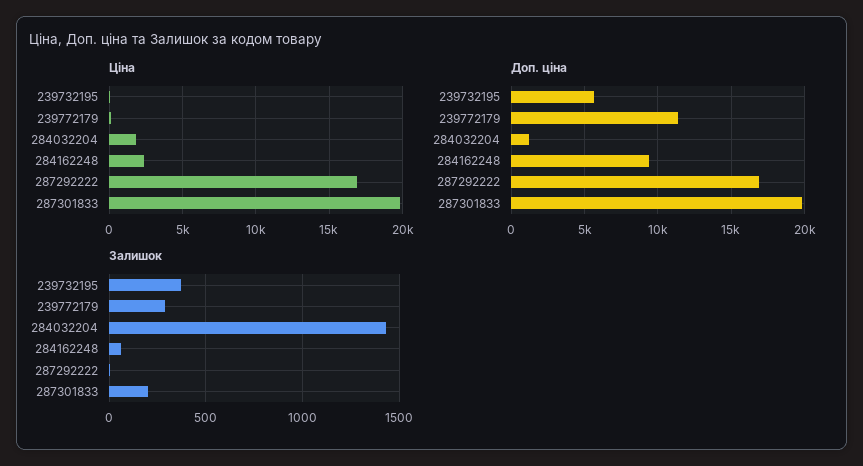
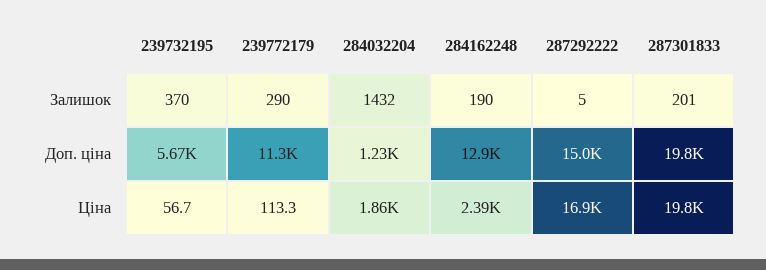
  {
    "Ціна": {
      "239732195": 56.7,
      "239772179": 113.3,
      "284032204": 1860,
      "284162248": 2390,
      "287292222": 16900,
      "287301833": 19800
    },
    "Доп. ціна": {
      "239732195": 5670,
      "239772179": 11300,
      "284032204": 1230,
-     "284162248": 9500,
+     "284162248": 12900,
-     "287292222": 17000,
+     "287292222": 15000,
      "287301833": 19800
    },
    "Залишок": {
      "239732195": 370,
      "239772179": 290,
      "284032204": 1432,
-     "284162248": 50,
+     "284162248": 190,
      "287292222": 5,
      "287301833": 201
    }
  }

